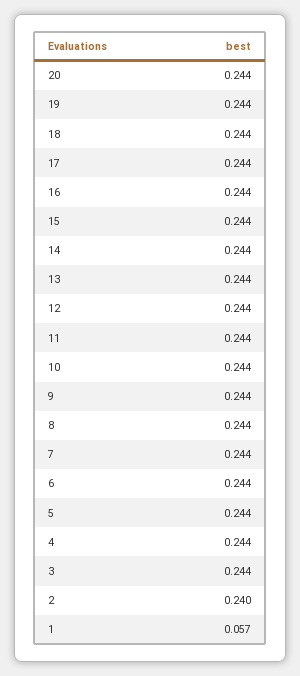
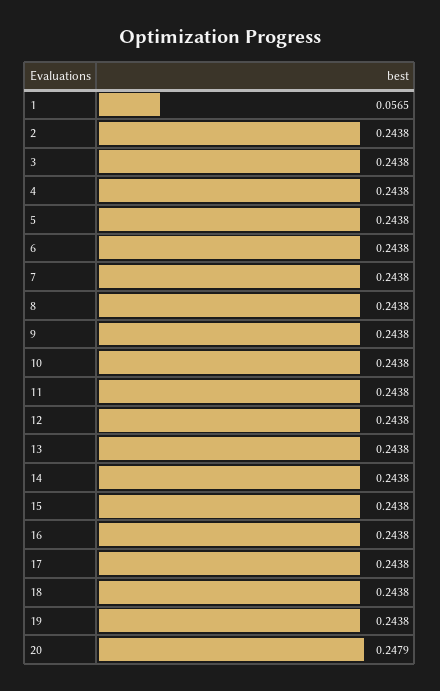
  {
-   "20": 0.244,
+   "20": 0.2479,
    "19": 0.2438,
    "18": 0.2438,
    "17": 0.2438,
    "16": 0.2438,
    "15": 0.2438,
    "14": 0.2438,
    "13": 0.2438,
    "12": 0.2438,
    "11": 0.2438,
    "10": 0.2438,
    "9": 0.2438,
    "8": 0.2438,
    "7": 0.2438,
    "6": 0.2438,
    "5": 0.2438,
    "4": 0.2438,
    "3": 0.2438,
-   "2": 0.24,
+   "2": 0.2438,
    "1": 0.0565
  }

